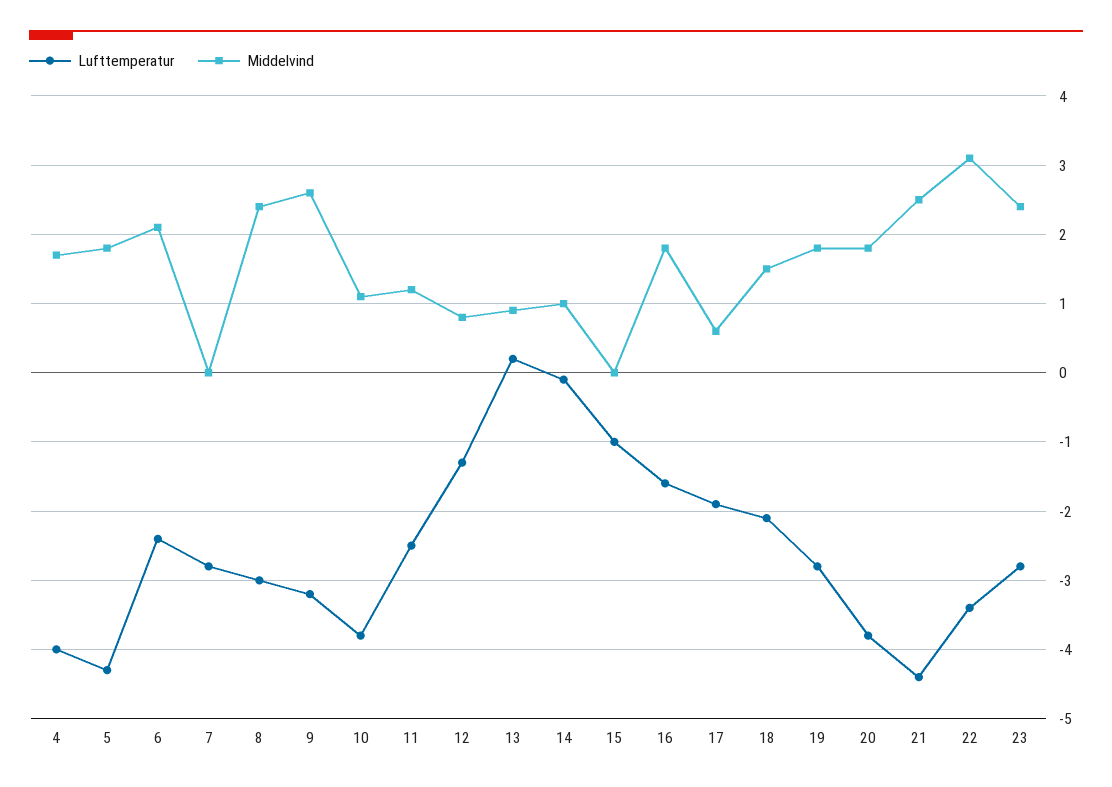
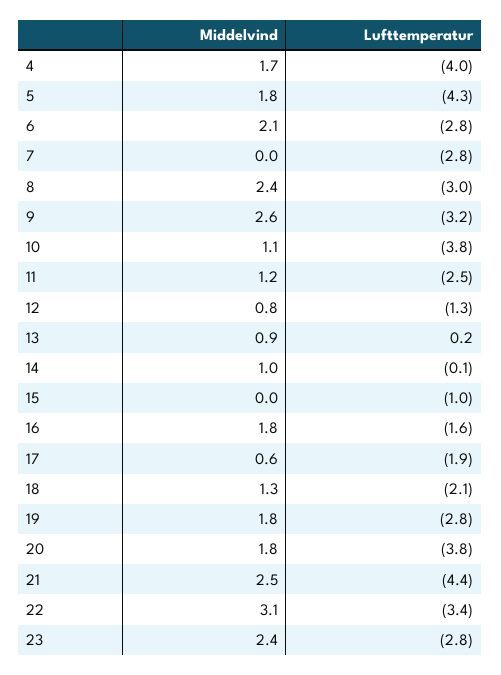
  {
    "Lufttemperatur": {
      "4": -4,
      "5": -4.3,
-     "6": -2.4,
+     "6": -2.8,
      "7": -2.8,
      "8": -3,
      "9": -3.2,
      "10": -3.8,
      "11": -2.5,
      "12": -1.3,
      "13": 0.2,
      "14": -0.1,
      "15": -1,
      "16": -1.6,
      "17": -1.9,
      "18": -2.1,
      "19": -2.8,
      "20": -3.8,
      "21": -4.4,
      "22": -3.4,
      "23": -2.8
    },
    "Middelvind": {
      "4": 1.7,
      "5": 1.8,
      "6": 2.1,
      "7": 0,
      "8": 2.4,
      "9": 2.6,
      "10": 1.1,
      "11": 1.2,
      "12": 0.8,
      "13": 0.9,
      "14": 1,
      "15": 0,
      "16": 1.8,
      "17": 0.6,
-     "18": 1.5,
+     "18": 1.3,
      "19": 1.8,
      "20": 1.8,
      "21": 2.5,
      "22": 3.1,
      "23": 2.4
    }
  }

